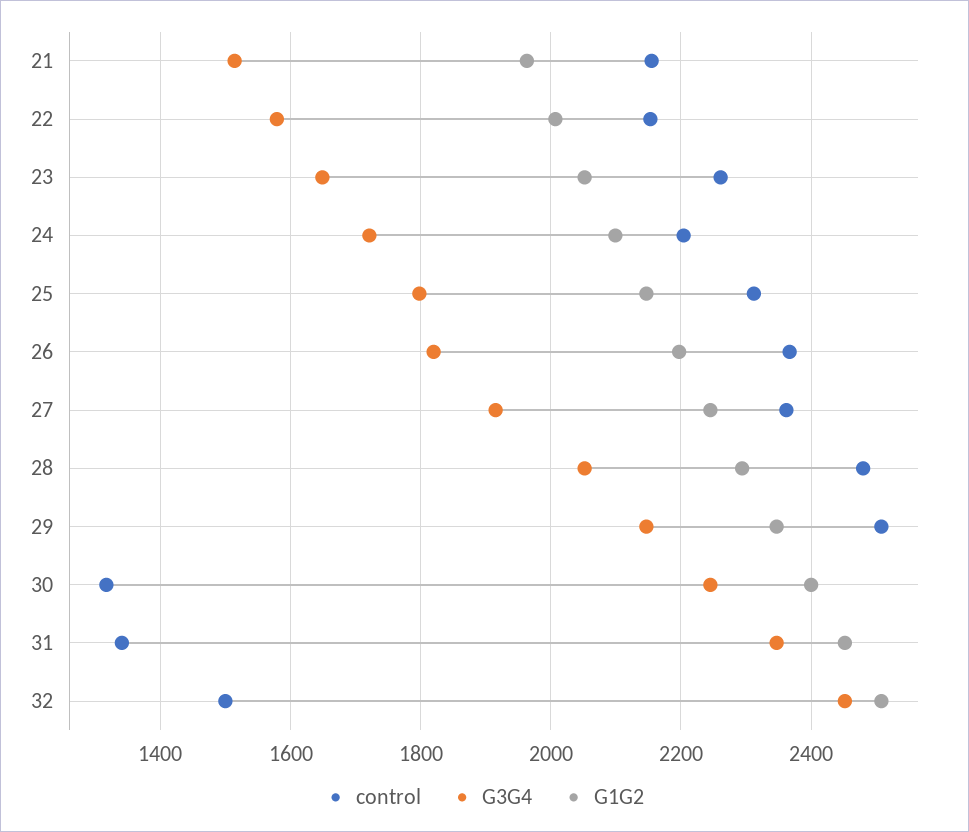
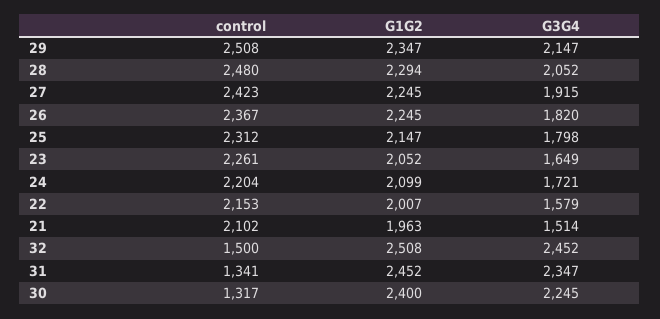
  {
    "control": {
-     "21": 2160,
+     "21": 2102,
      "22": 2153,
      "23": 2261,
      "24": 2204,
      "25": 2312,
      "26": 2367,
-     "27": 2360,
+     "27": 2423,
      "28": 2480,
      "29": 2508,
      "30": 1317,
      "31": 1341,
      "32": 1500
    },
    "G3G4": {
      "21": 1514,
      "22": 1579,
      "23": 1649,
      "24": 1721,
      "25": 1798,
      "26": 1820,
      "27": 1915,
      "28": 2052,
      "29": 2147,
      "30": 2245,
      "31": 2347,
      "32": 2452
    },
    "G1G2": {
      "21": 1963,
      "22": 2007,
      "23": 2052,
      "24": 2099,
      "25": 2147,
-     "26": 2200,
+     "26": 2245,
      "27": 2245,
      "28": 2294,
      "29": 2347,
      "30": 2400,
      "31": 2452,
      "32": 2508
    }
  }

